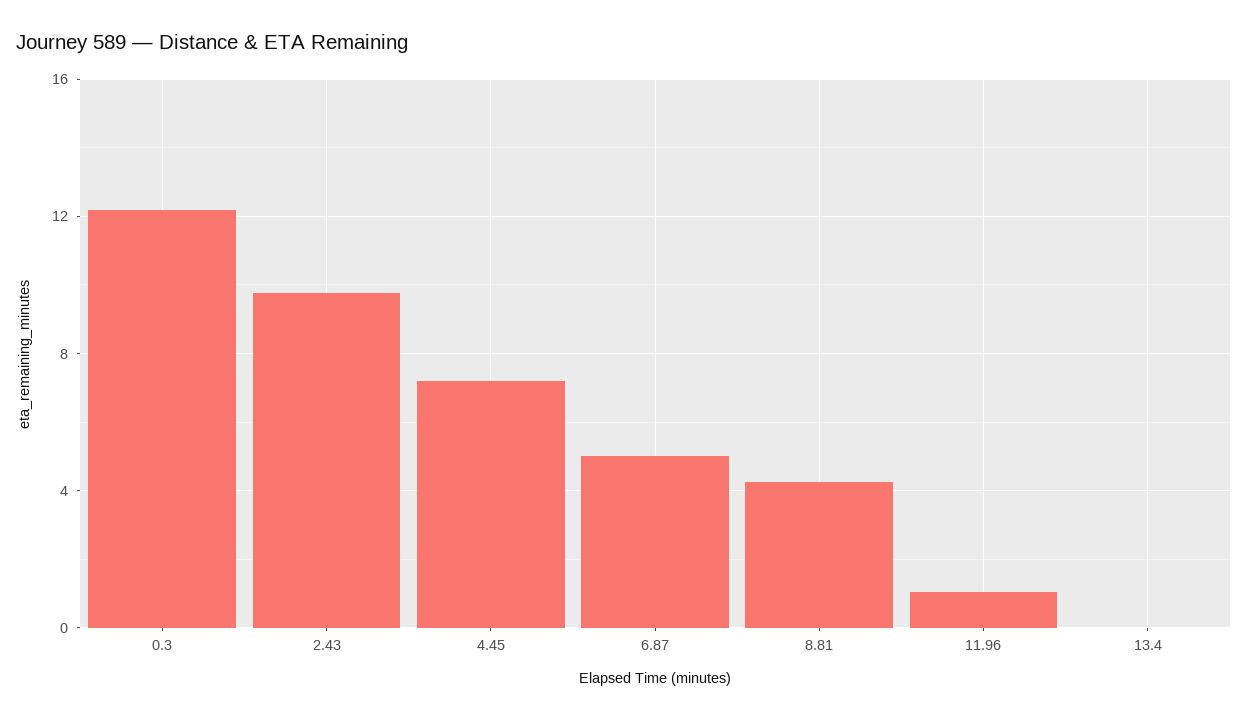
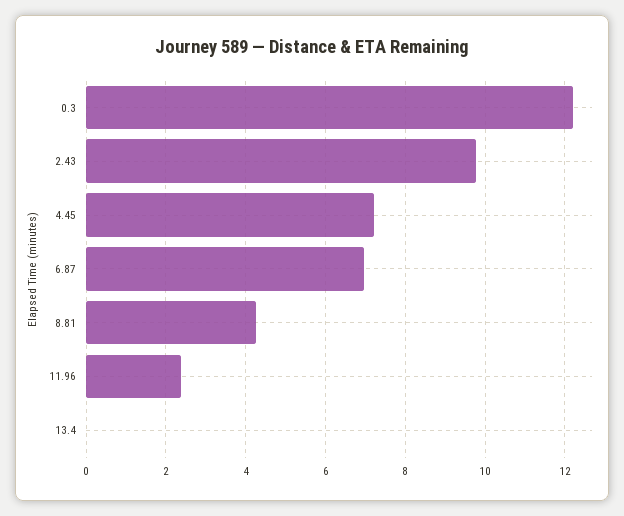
  {
    "0.3": 12.2,
    "2.43": 9.8,
    "4.45": 7.2,
-   "6.87": 5,
+   "6.87": 7,
    "8.81": 4.2,
-   "11.96": 1,
+   "11.96": 2.4,
    "13.4": 0
  }

